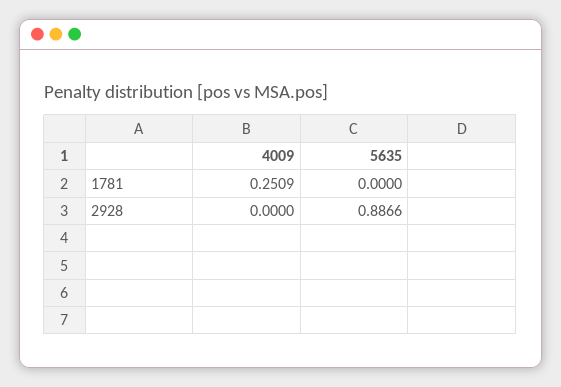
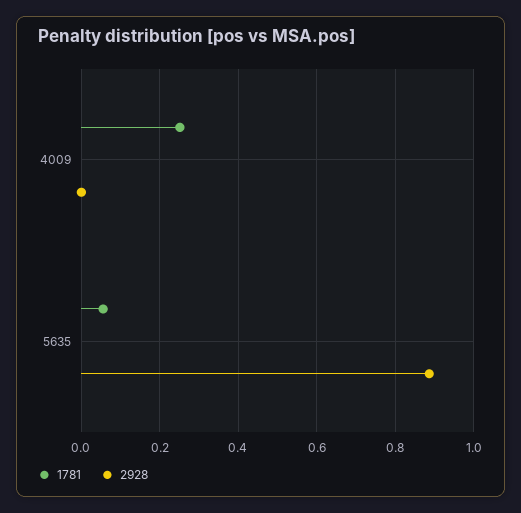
  {
    "1781": {
      "4009": 0.2509,
-     "5635": 0
+     "5635": 0.06
    },
    "2928": {
      "4009": 0,
      "5635": 0.8866
    }
  }

